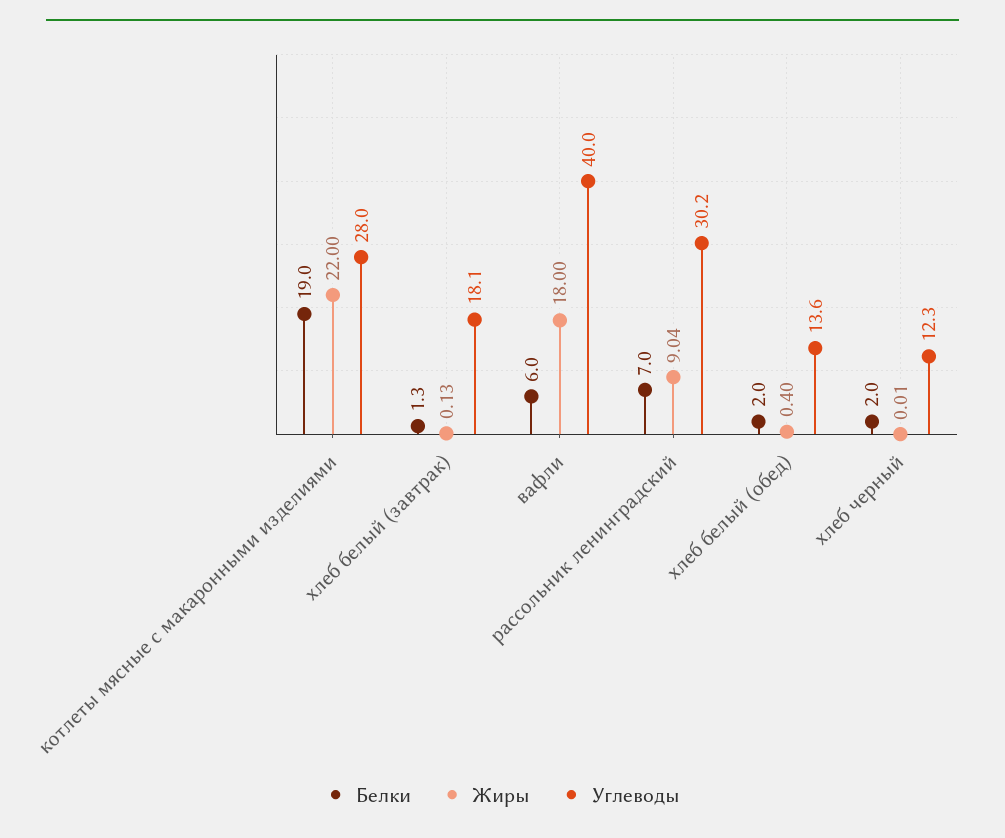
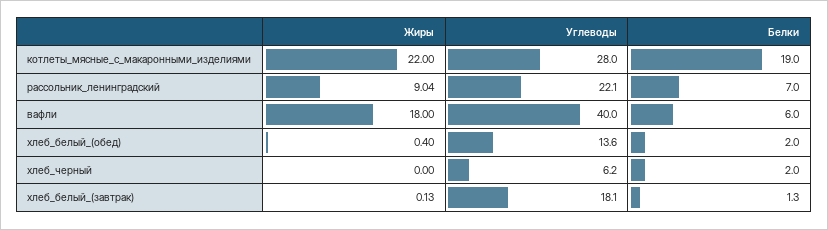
  {
    "Белки": {
      "котлеты мясные с макаронными изделиями": 19,
      "хлеб белый (завтрак)": 1.3,
      "вафли": 6,
      "рассольник ленинградский": 7,
      "хлеб белый (обед)": 2,
      "хлеб черный": 2
    },
    "Жиры": {
      "котлеты мясные с макаронными изделиями": 22,
      "хлеб белый (завтрак)": 0.13,
      "вафли": 18,
      "рассольник ленинградский": 9.04,
      "хлеб белый (обед)": 0.4,
-     "хлеб черный": 0.01
+     "хлеб черный": 0
    },
    "Углеводы": {
      "котлеты мясные с макаронными изделиями": 28,
      "хлеб белый (завтрак)": 18.1,
      "вафли": 40,
-     "рассольник ленинградский": 30.2,
+     "рассольник ленинградский": 22.1,
      "хлеб белый (обед)": 13.6,
-     "хлеб черный": 12.3
+     "хлеб черный": 6.2
    }
  }

